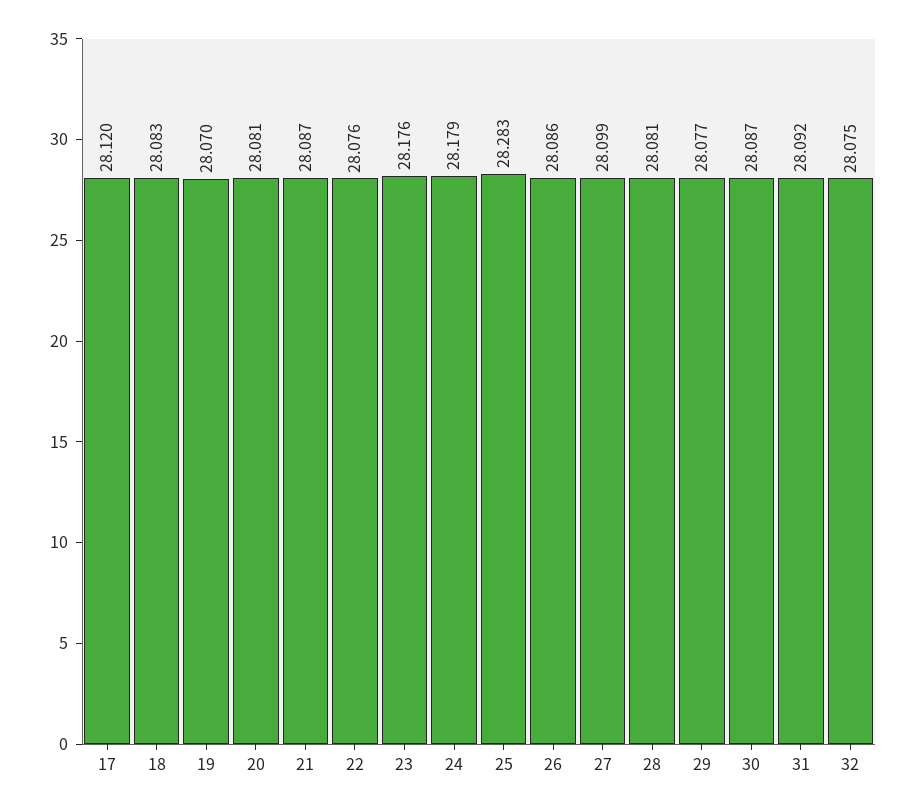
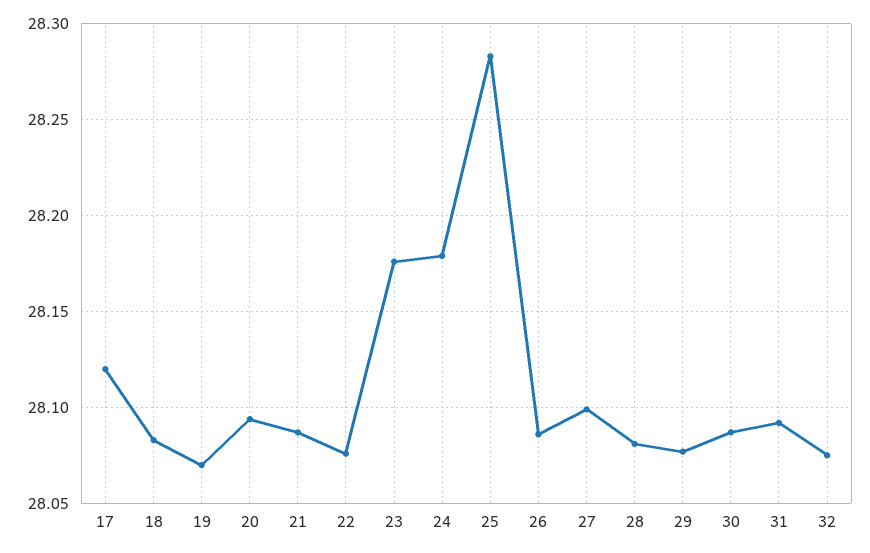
  {
    "17": 28.12,
    "18": 28.083,
    "19": 28.07,
-   "20": 28.081,
+   "20": 28.095,
    "21": 28.087,
    "22": 28.076,
    "23": 28.176,
    "24": 28.179,
    "25": 28.283,
    "26": 28.086,
    "27": 28.099,
    "28": 28.081,
    "29": 28.077,
    "30": 28.087,
    "31": 28.092,
    "32": 28.075
  }

